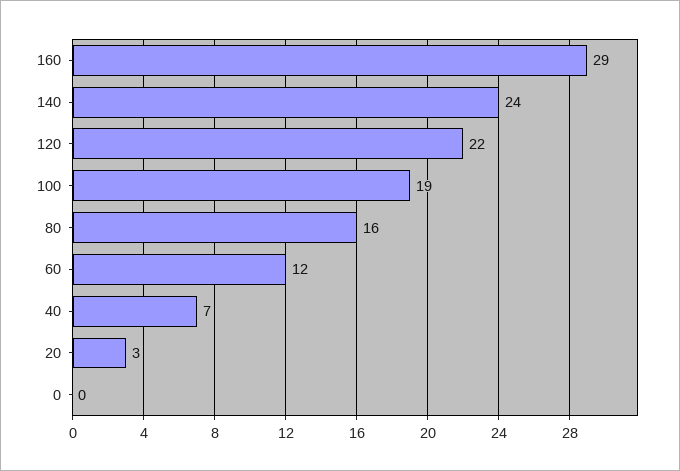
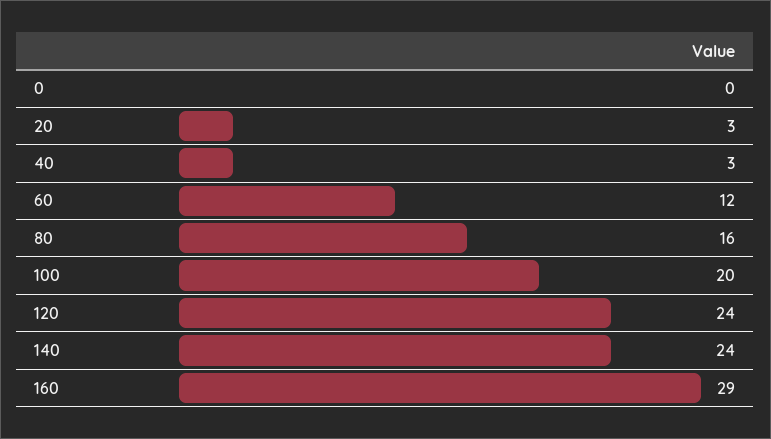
  {
    "160": 29,
    "140": 24,
-   "120": 22,
+   "120": 24,
-   "100": 19,
+   "100": 20,
    "80": 16,
    "60": 12,
-   "40": 7,
+   "40": 3,
    "20": 3,
    "0": 0
  }

